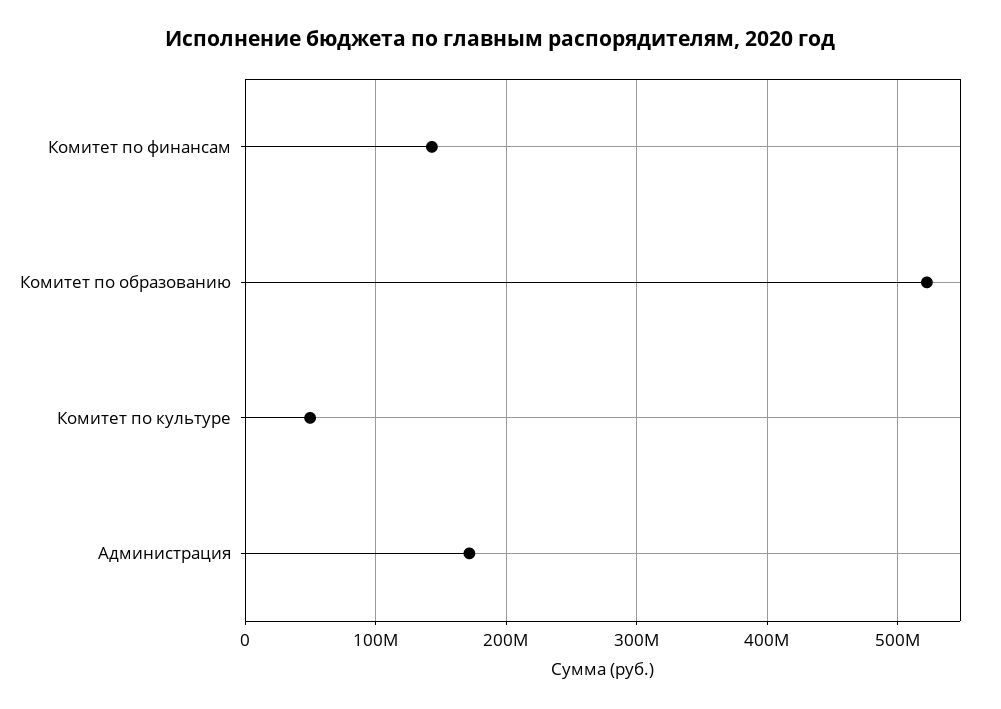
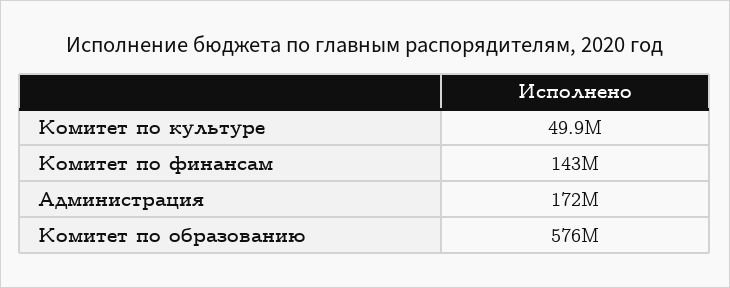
  {
    "Комитет по финансам": 143000000,
-   "Комитет по образованию": 520000000,
+   "Комитет по образованию": 576000000,
    "Комитет по культуре": 49900000,
    "Администрация": 172000000
  }

